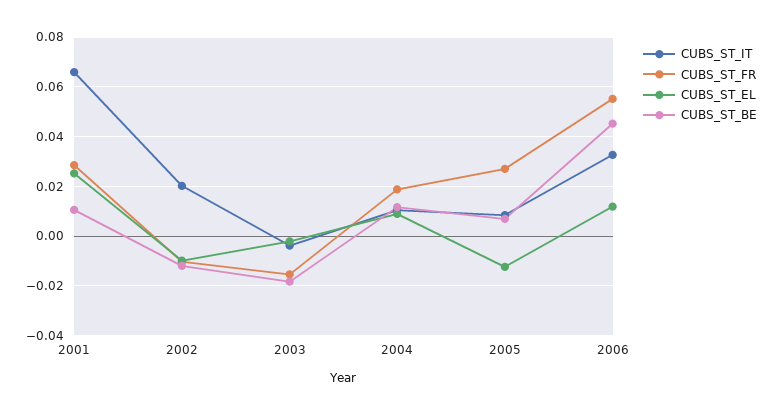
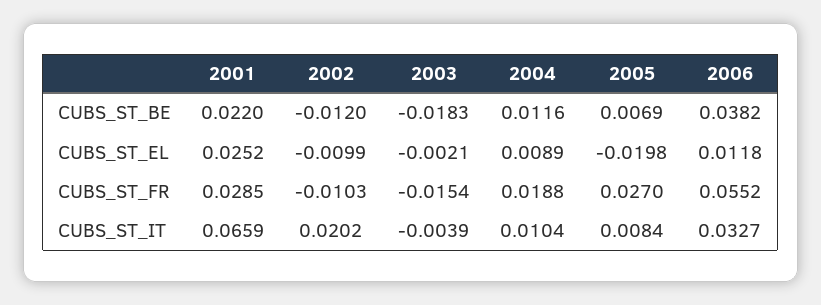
  {
    "CUBS_ST_IT": {
      "2001": 0.0659,
      "2002": 0.0202,
      "2003": -0.0039,
      "2004": 0.0104,
      "2005": 0.0084,
      "2006": 0.0327
    },
    "CUBS_ST_FR": {
      "2001": 0.0285,
      "2002": -0.0103,
      "2003": -0.0154,
      "2004": 0.0188,
      "2005": 0.027,
      "2006": 0.0552
    },
    "CUBS_ST_EL": {
      "2001": 0.0252,
      "2002": -0.0099,
      "2003": -0.0021,
      "2004": 0.0089,
-     "2005": -0.0125,
+     "2005": -0.0198,
      "2006": 0.0118
    },
    "CUBS_ST_BE": {
-     "2001": 0.01,
+     "2001": 0.022,
      "2002": -0.012,
      "2003": -0.0183,
      "2004": 0.0116,
      "2005": 0.0069,
-     "2006": 0.045
+     "2006": 0.0382
    }
  }

